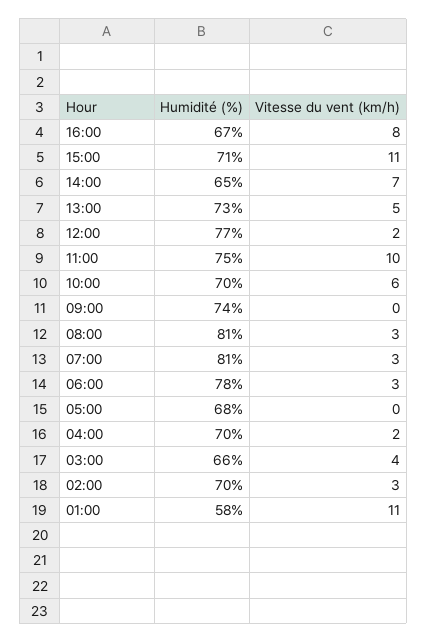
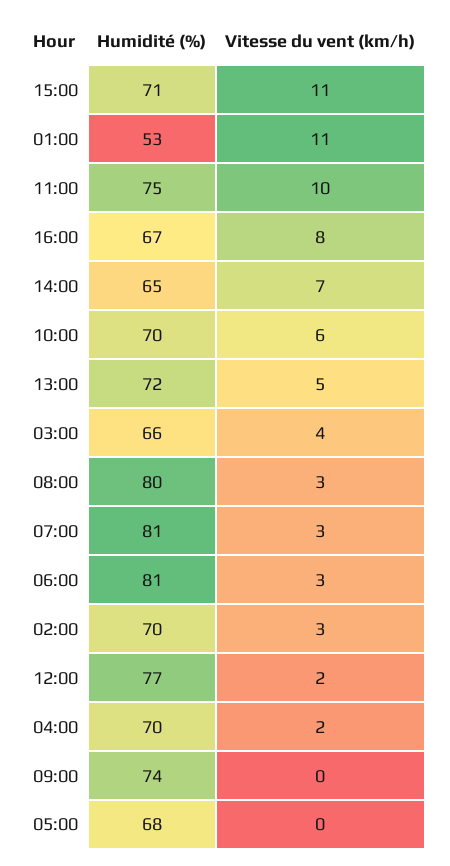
  {
    "Humidité (%)": {
      "16:00": 67,
      "15:00": 71,
      "14:00": 65,
-     "13:00": 73,
+     "13:00": 72,
      "12:00": 77,
      "11:00": 75,
      "10:00": 70,
      "09:00": 74,
-     "08:00": 81,
+     "08:00": 80,
      "07:00": 81,
-     "06:00": 78,
+     "06:00": 81,
      "05:00": 68,
      "04:00": 70,
      "03:00": 66,
      "02:00": 70,
-     "01:00": 58
+     "01:00": 53
    },
    "Vitesse du vent (km/h)": {
      "16:00": 8,
      "15:00": 11,
      "14:00": 7,
      "13:00": 5,
      "12:00": 2,
      "11:00": 10,
      "10:00": 6,
      "09:00": 0,
      "08:00": 3,
      "07:00": 3,
      "06:00": 3,
      "05:00": 0,
      "04:00": 2,
      "03:00": 4,
      "02:00": 3,
      "01:00": 11
    }
  }

